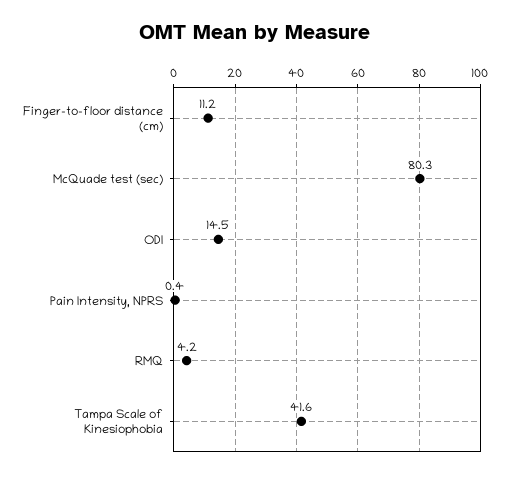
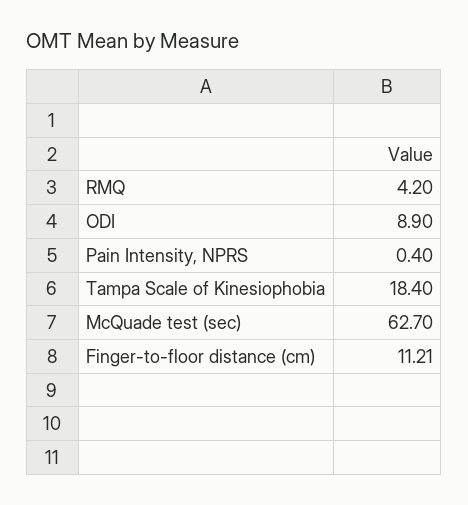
  {
    "Finger-to-floor distance (cm)": 11.21,
-   "McQuade test (sec)": 80.3,
+   "McQuade test (sec)": 62.7,
-   "ODI": 14.5,
+   "ODI": 8.9,
    "Pain Intensity, NPRS": 0.4,
    "RMQ": 4.2,
-   "Tampa Scale of Kinesiophobia": 41.6
+   "Tampa Scale of Kinesiophobia": 18.4
  }

